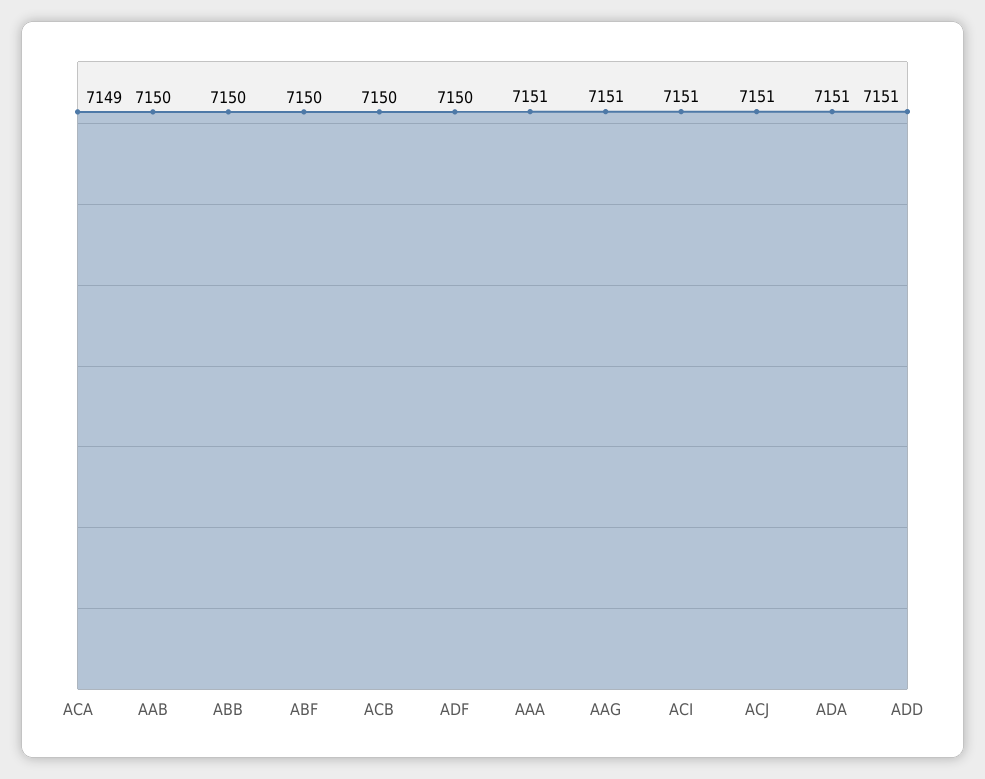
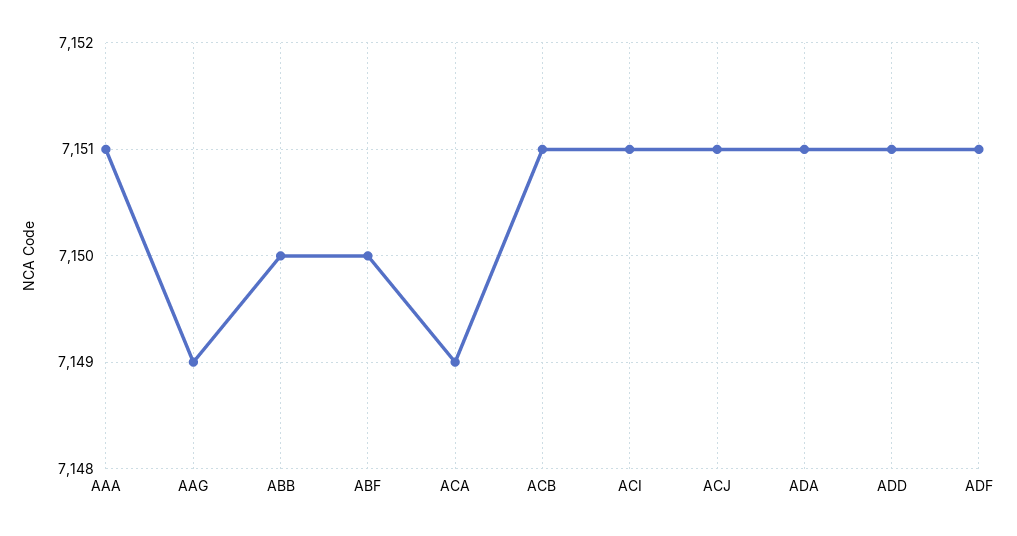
  {
    "ACA": 7149,
-   "AAB": 7150,
    "ABB": 7150,
    "ABF": 7150,
-   "ACB": 7150,
+   "ACB": 7151,
-   "ADF": 7150,
+   "ADF": 7151,
    "AAA": 7151,
-   "AAG": 7151,
+   "AAG": 7149,
    "ACI": 7151,
    "ACJ": 7151,
    "ADA": 7151,
    "ADD": 7151
  }

